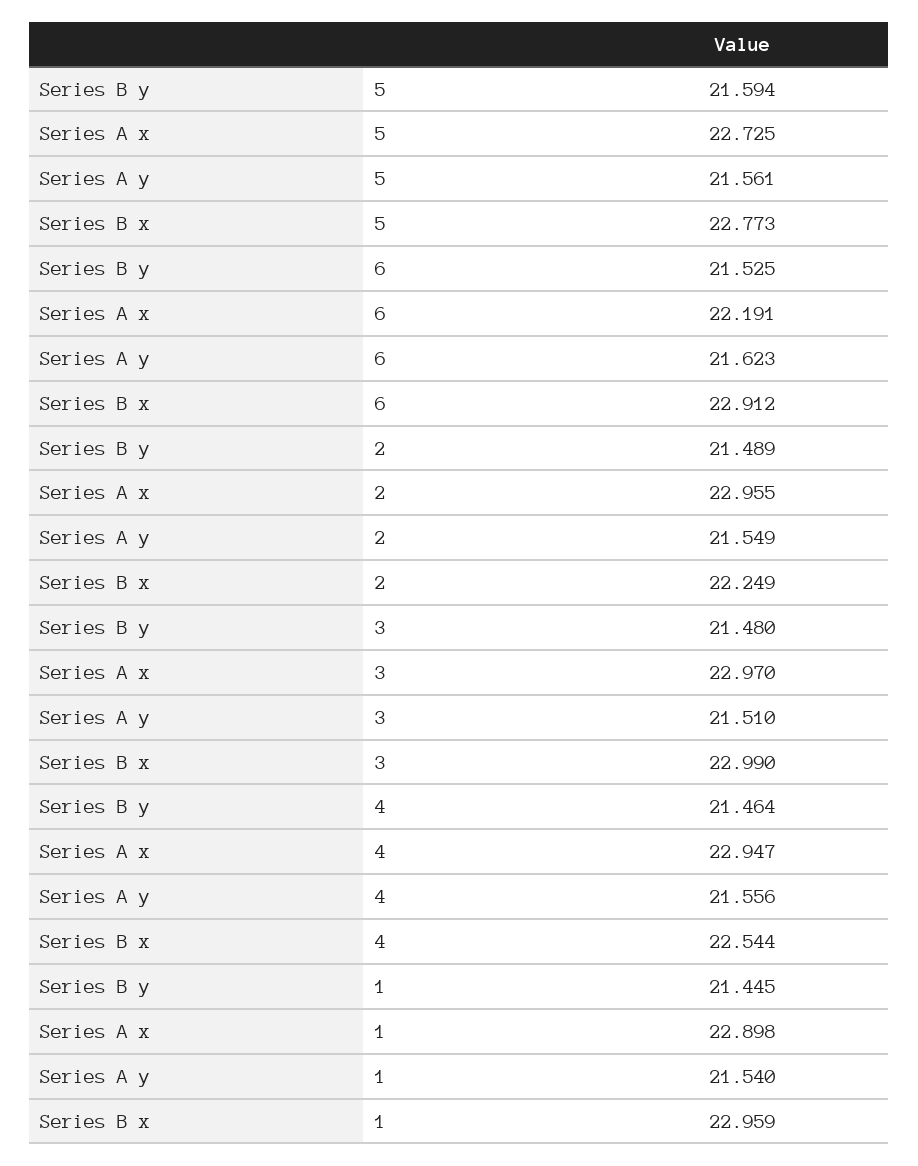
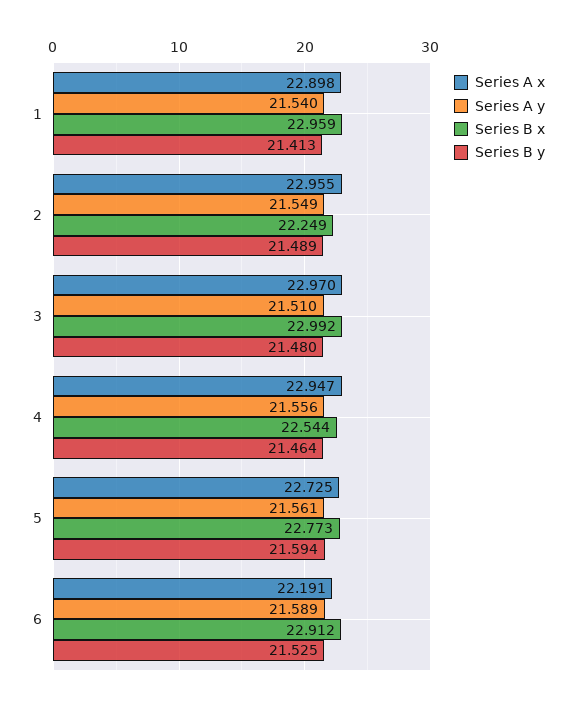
  {
    "Series B y": {
      "5": 21.594,
      "6": 21.525,
      "2": 21.489,
      "3": 21.48,
      "4": 21.464,
-     "1": 21.445
+     "1": 21.413
    },
    "Series A x": {
      "5": 22.725,
      "6": 22.191,
      "2": 22.955,
      "3": 22.97,
      "4": 22.947,
      "1": 22.898
    },
    "Series A y": {
      "5": 21.561,
-     "6": 21.623,
+     "6": 21.589,
      "2": 21.549,
      "3": 21.51,
      "4": 21.556,
      "1": 21.54
    },
    "Series B x": {
      "5": 22.773,
      "6": 22.912,
      "2": 22.249,
-     "3": 22.99,
+     "3": 22.992,
      "4": 22.544,
      "1": 22.959
    }
  }

